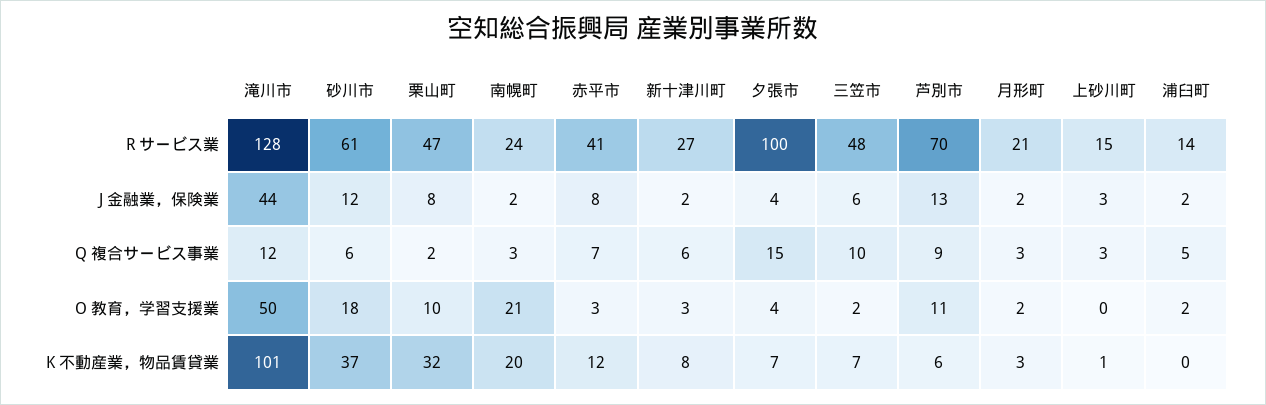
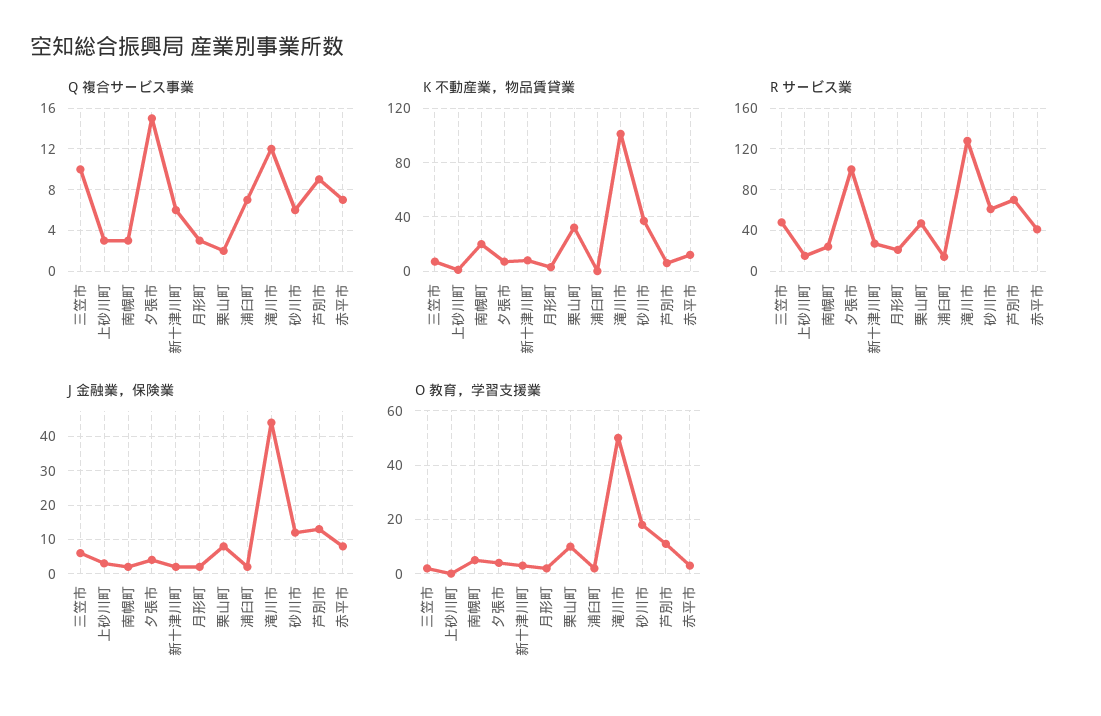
  {
    "R サービス業": {
      "滝川市": 128,
      "砂川市": 61,
      "栗山町": 47,
      "南幌町": 24,
      "赤平市": 41,
      "新十津川町": 27,
      "夕張市": 100,
      "三笠市": 48,
      "芦別市": 70,
      "月形町": 21,
      "上砂川町": 15,
      "浦臼町": 14
    },
    "J 金融業，保険業": {
      "滝川市": 44,
      "砂川市": 12,
      "栗山町": 8,
      "南幌町": 2,
      "赤平市": 8,
      "新十津川町": 2,
      "夕張市": 4,
      "三笠市": 6,
      "芦別市": 13,
      "月形町": 2,
      "上砂川町": 3,
      "浦臼町": 2
    },
    "Q 複合サービス事業": {
      "滝川市": 12,
      "砂川市": 6,
      "栗山町": 2,
      "南幌町": 3,
      "赤平市": 7,
      "新十津川町": 6,
      "夕張市": 15,
      "三笠市": 10,
      "芦別市": 9,
      "月形町": 3,
      "上砂川町": 3,
-     "浦臼町": 5
+     "浦臼町": 7
    },
    "O 教育，学習支援業": {
      "滝川市": 50,
      "砂川市": 18,
      "栗山町": 10,
-     "南幌町": 21,
+     "南幌町": 5,
      "赤平市": 3,
      "新十津川町": 3,
      "夕張市": 4,
      "三笠市": 2,
      "芦別市": 11,
      "月形町": 2,
      "上砂川町": 0,
      "浦臼町": 2
    },
    "K 不動産業，物品賃貸業": {
      "滝川市": 101,
      "砂川市": 37,
      "栗山町": 32,
      "南幌町": 20,
      "赤平市": 12,
      "新十津川町": 8,
      "夕張市": 7,
      "三笠市": 7,
      "芦別市": 6,
      "月形町": 3,
      "上砂川町": 1,
      "浦臼町": 0
    }
  }

